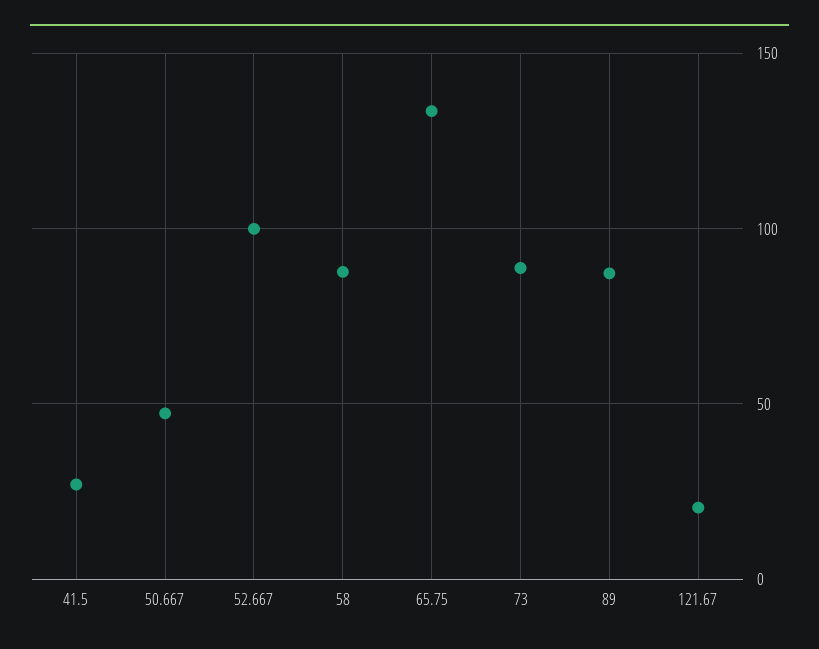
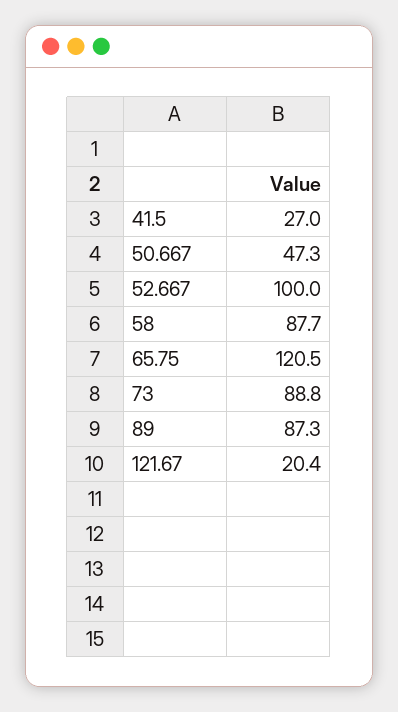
  {
    "41.5": 27,
    "50.667": 47.3,
    "52.667": 100,
    "58": 87.7,
-   "65.75": 135,
+   "65.75": 120.5,
    "73": 88.8,
    "89": 87.3,
    "121.67": 20.4
  }

